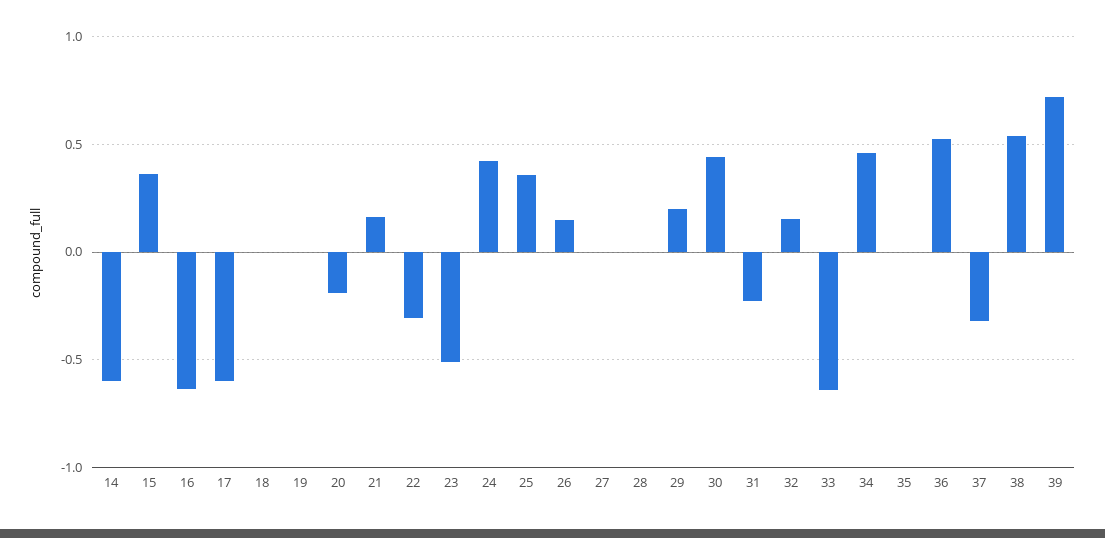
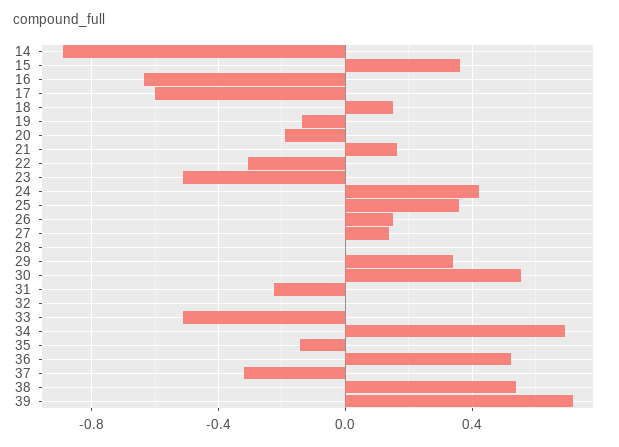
  {
-   "14": -0.6,
+   "14": -0.9,
    "15": 0.35,
    "16": -0.65,
    "17": -0.6,
-   "18": 0,
+   "18": 0.15,
-   "19": 0,
+   "19": -0.15,
    "20": -0.2,
    "21": 0.15,
    "22": -0.3,
    "23": -0.5,
    "24": 0.4,
    "25": 0.35,
    "26": 0.15,
-   "27": 0,
+   "27": 0.15,
    "28": 0,
-   "29": 0.2,
+   "29": 0.35,
-   "30": 0.45,
+   "30": 0.55,
    "31": -0.25,
-   "32": 0.15,
+   "32": 0,
-   "33": -0.65,
+   "33": -0.5,
-   "34": 0.45,
+   "34": 0.7,
-   "35": 0,
+   "35": -0.15,
    "36": 0.5,
    "37": -0.3,
    "38": 0.55,
    "39": 0.7
  }

